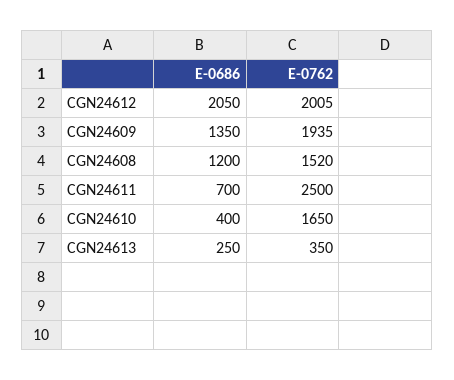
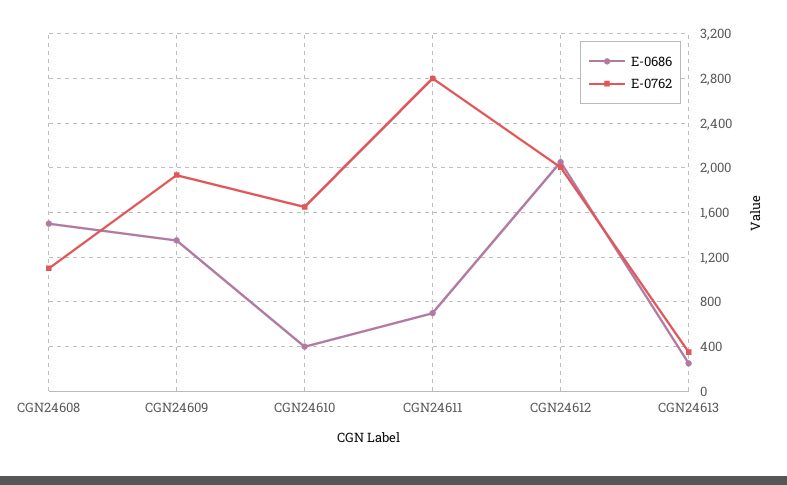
  {
    "E-0686": {
      "CGN24612": 2050,
      "CGN24609": 1350,
-     "CGN24608": 1200,
+     "CGN24608": 1500,
      "CGN24611": 700,
      "CGN24610": 400,
      "CGN24613": 250
    },
    "E-0762": {
      "CGN24612": 2005,
      "CGN24609": 1935,
-     "CGN24608": 1520,
+     "CGN24608": 1100,
-     "CGN24611": 2500,
+     "CGN24611": 2800,
      "CGN24610": 1650,
      "CGN24613": 350
    }
  }

